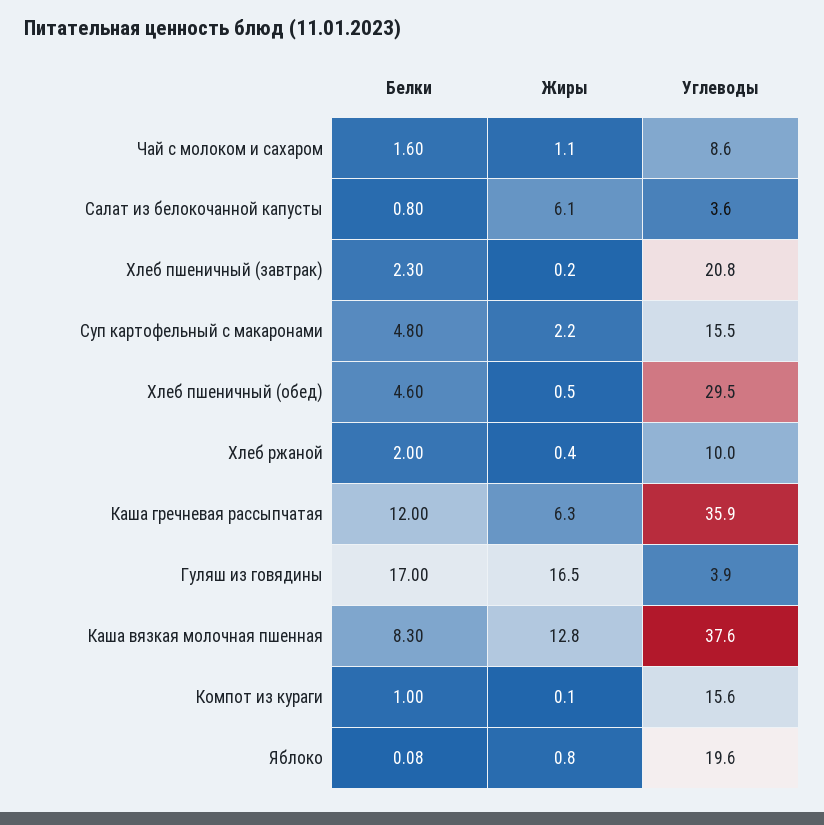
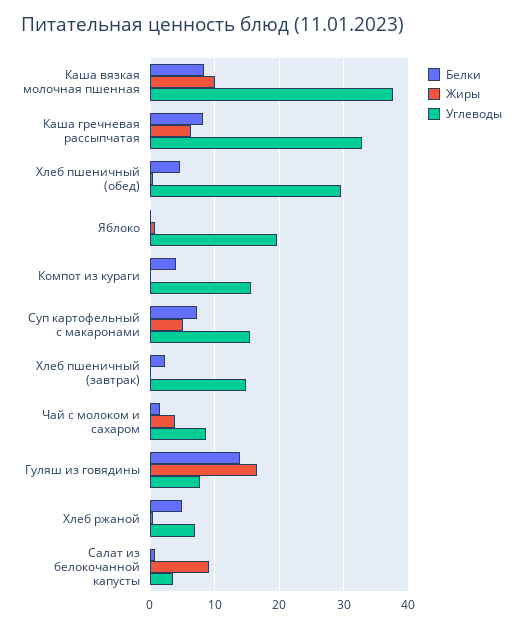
  {
    "Белки": {
      "Чай с молоком и сахаром": 1.6,
      "Салат из белокочанной капусты": 0.8,
      "Хлеб пшеничный (завтрак)": 2.3,
-     "Суп картофельный с макаронами": 4.8,
+     "Суп картофельный с макаронами": 7,
      "Хлеб пшеничный (обед)": 4.6,
-     "Хлеб ржаной": 2,
+     "Хлеб ржаной": 5,
-     "Каша гречневая рассыпчатая": 12,
+     "Каша гречневая рассыпчатая": 8,
-     "Гуляш из говядины": 17,
+     "Гуляш из говядины": 14,
      "Каша вязкая молочная пшенная": 8.3,
-     "Компот из кураги": 1,
+     "Компот из кураги": 4,
      "Яблоко": 0.08
    },
    "Жиры": {
-     "Чай с молоком и сахаром": 1.1,
+     "Чай с молоком и сахаром": 4,
-     "Салат из белокочанной капусты": 6.1,
+     "Салат из белокочанной капусты": 9,
      "Хлеб пшеничный (завтрак)": 0.2,
-     "Суп картофельный с макаронами": 2.2,
+     "Суп картофельный с макаронами": 5,
      "Хлеб пшеничный (обед)": 0.5,
      "Хлеб ржаной": 0.4,
      "Каша гречневая рассыпчатая": 6.3,
      "Гуляш из говядины": 16.5,
-     "Каша вязкая молочная пшенная": 12.8,
+     "Каша вязкая молочная пшенная": 10,
      "Компот из кураги": 0.1,
      "Яблоко": 0.8
    },
    "Углеводы": {
      "Чай с молоком и сахаром": 8.6,
      "Салат из белокочанной капусты": 3.6,
-     "Хлеб пшеничный (завтрак)": 20.8,
+     "Хлеб пшеничный (завтрак)": 15,
      "Суп картофельный с макаронами": 15.5,
      "Хлеб пшеничный (обед)": 29.5,
-     "Хлеб ржаной": 10,
+     "Хлеб ржаной": 7,
-     "Каша гречневая рассыпчатая": 35.9,
+     "Каша гречневая рассыпчатая": 33,
-     "Гуляш из говядины": 3.9,
+     "Гуляш из говядины": 8,
      "Каша вязкая молочная пшенная": 37.6,
      "Компот из кураги": 15.6,
      "Яблоко": 19.6
    }
  }

